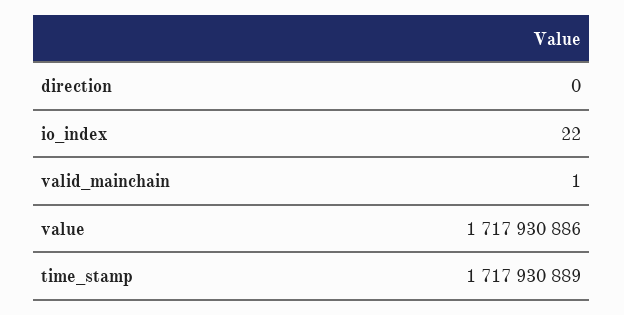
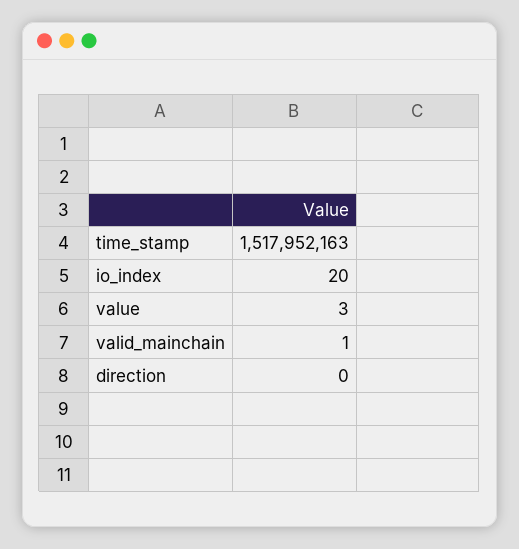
  {
    "direction": 0,
-   "io_index": 22,
+   "io_index": 20,
    "valid_mainchain": 1,
-   "value": 1717930886,
+   "value": 3,
-   "time_stamp": 1717930889
+   "time_stamp": 1517952163
  }

